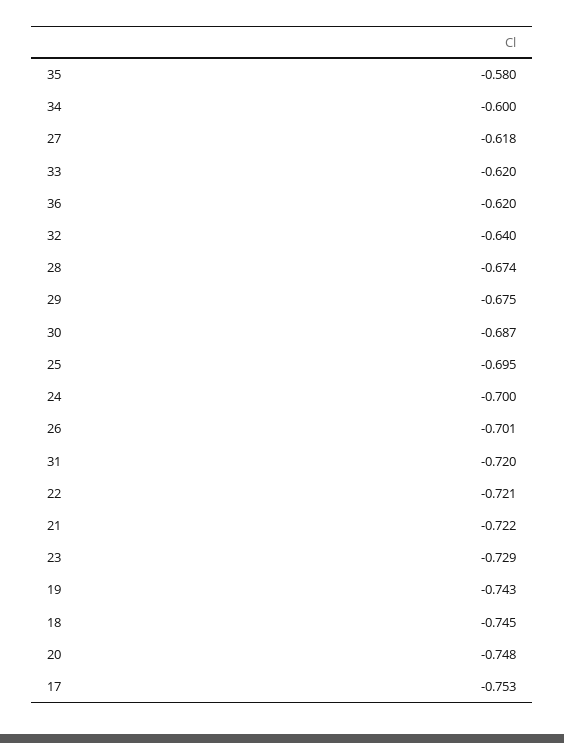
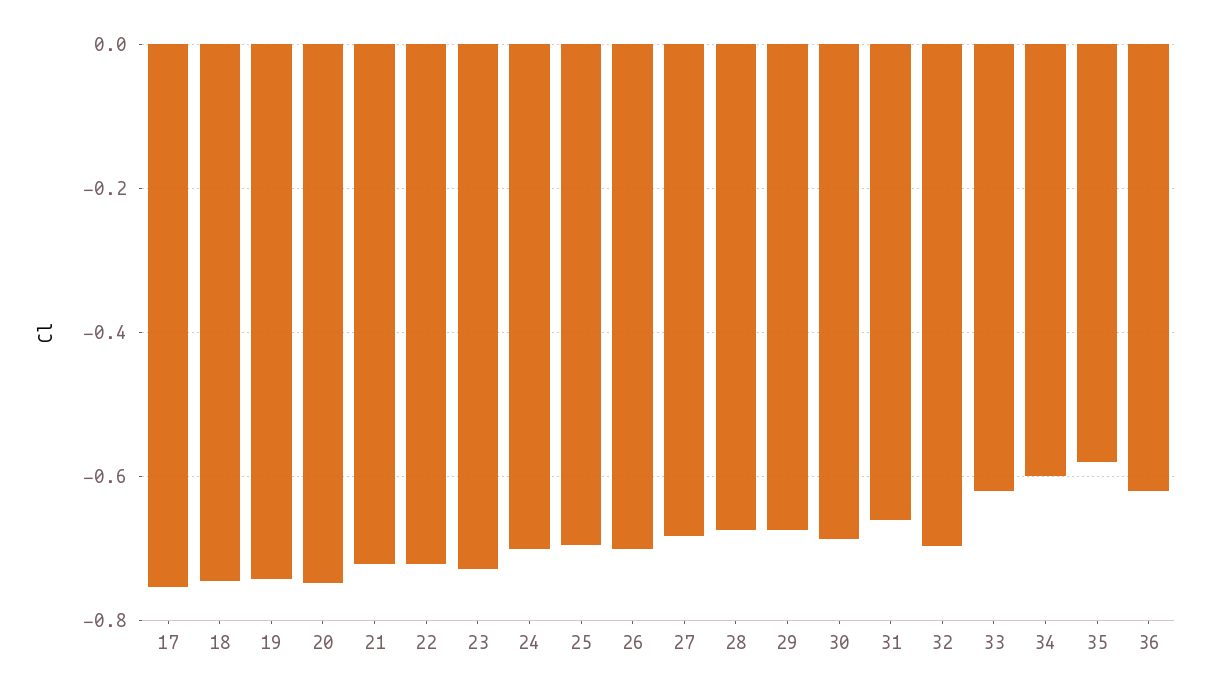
  {
    "35": -0.58,
    "34": -0.6,
-   "27": -0.618,
+   "27": -0.68,
    "33": -0.62,
    "36": -0.62,
-   "32": -0.64,
+   "32": -0.7,
    "28": -0.674,
    "29": -0.675,
    "30": -0.687,
    "25": -0.695,
    "24": -0.7,
    "26": -0.701,
-   "31": -0.72,
+   "31": -0.66,
    "22": -0.721,
    "21": -0.722,
    "23": -0.729,
    "19": -0.743,
    "18": -0.745,
    "20": -0.748,
    "17": -0.753
  }

